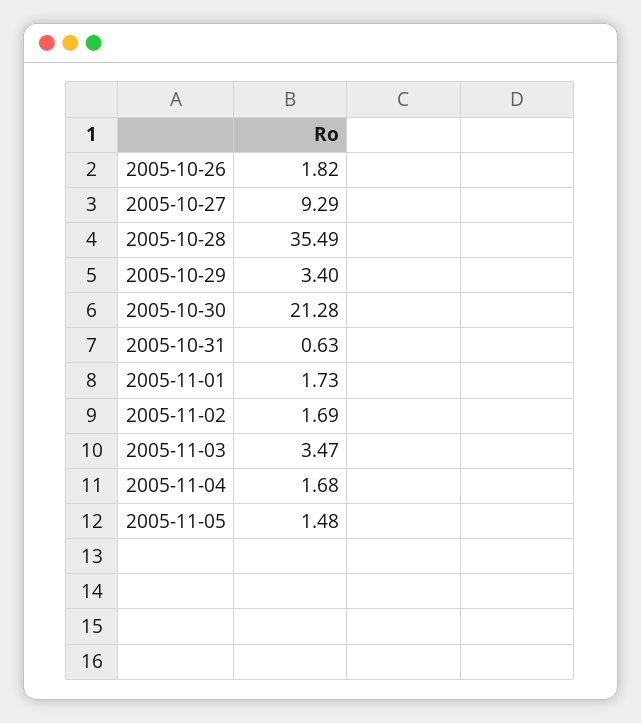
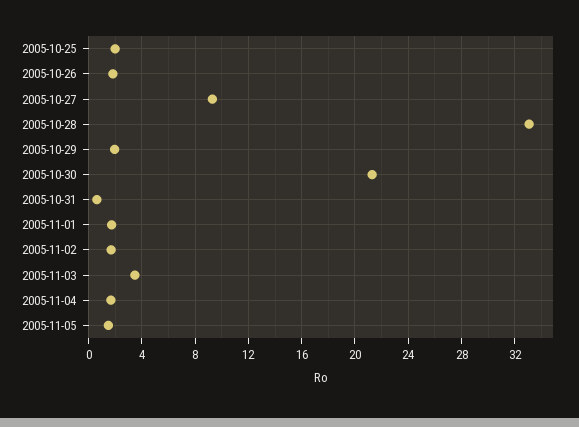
  {
    "2005-10-26": 1.82,
    "2005-10-27": 9.29,
-   "2005-10-28": 35.49,
+   "2005-10-28": 33,
-   "2005-10-29": 3.4,
+   "2005-10-29": 2,
    "2005-10-30": 21.28,
    "2005-10-31": 0.63,
    "2005-11-01": 1.73,
    "2005-11-02": 1.69,
    "2005-11-03": 3.47,
    "2005-11-04": 1.68,
-   "2005-11-05": 1.48
+   "2005-11-05": 1.48,
+   "2005-10-25": 2
  }

